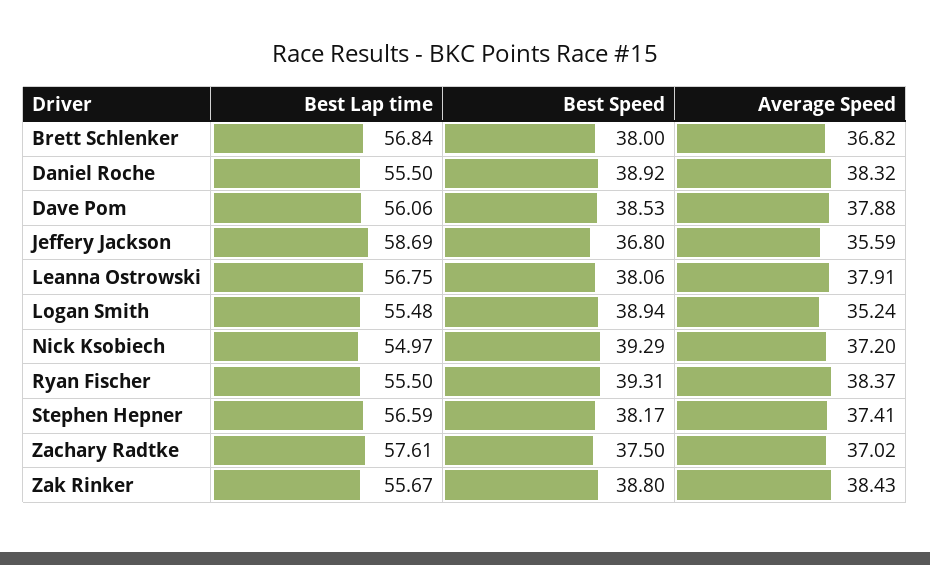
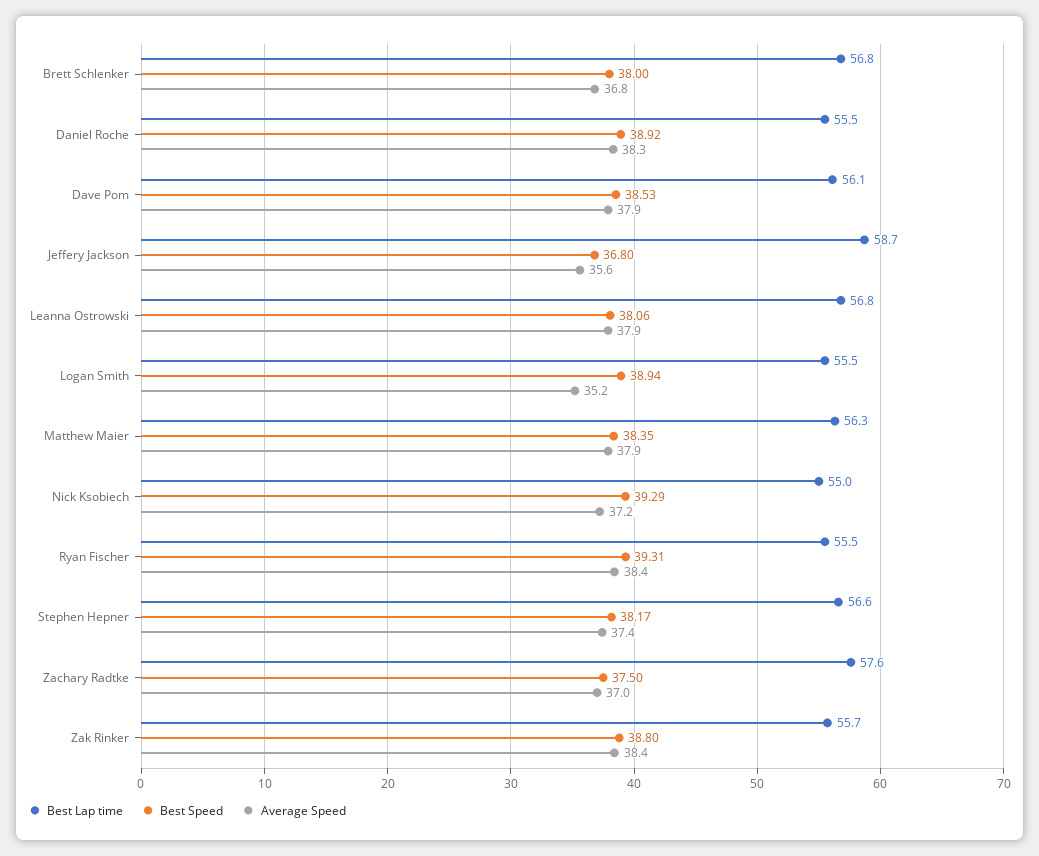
  {
    "Best Lap time": {
      "Brett Schlenker": 56.84,
      "Daniel Roche": 55.5,
      "Dave Pom": 56.06,
      "Jeffery Jackson": 58.69,
      "Leanna Ostrowski": 56.75,
      "Logan Smith": 55.48,
      "Nick Ksobiech": 54.97,
      "Ryan Fischer": 55.5,
      "Stephen Hepner": 56.59,
      "Zachary Radtke": 57.61,
-     "Zak Rinker": 55.67
+     "Zak Rinker": 55.67,
+     "Matthew Maier": 56.3
    },
    "Best Speed": {
      "Brett Schlenker": 38,
      "Daniel Roche": 38.92,
      "Dave Pom": 38.53,
      "Jeffery Jackson": 36.8,
      "Leanna Ostrowski": 38.06,
      "Logan Smith": 38.94,
      "Nick Ksobiech": 39.29,
      "Ryan Fischer": 39.31,
      "Stephen Hepner": 38.17,
      "Zachary Radtke": 37.5,
-     "Zak Rinker": 38.8
+     "Zak Rinker": 38.8,
+     "Matthew Maier": 38.35
    },
    "Average Speed": {
      "Brett Schlenker": 36.82,
      "Daniel Roche": 38.32,
      "Dave Pom": 37.88,
      "Jeffery Jackson": 35.59,
      "Leanna Ostrowski": 37.91,
      "Logan Smith": 35.24,
      "Nick Ksobiech": 37.2,
      "Ryan Fischer": 38.37,
      "Stephen Hepner": 37.41,
      "Zachary Radtke": 37.02,
-     "Zak Rinker": 38.43
+     "Zak Rinker": 38.43,
+     "Matthew Maier": 37.9
    }
  }

